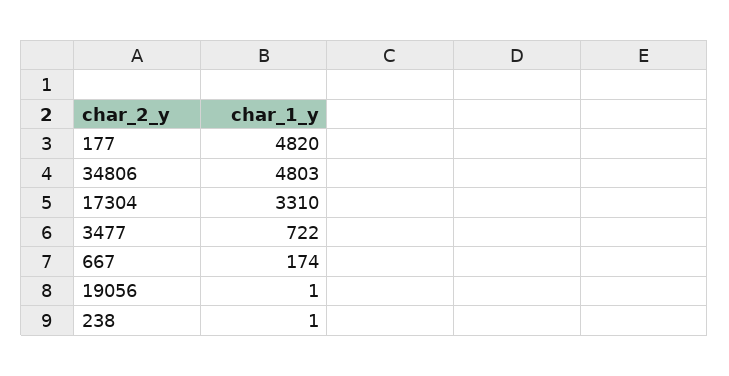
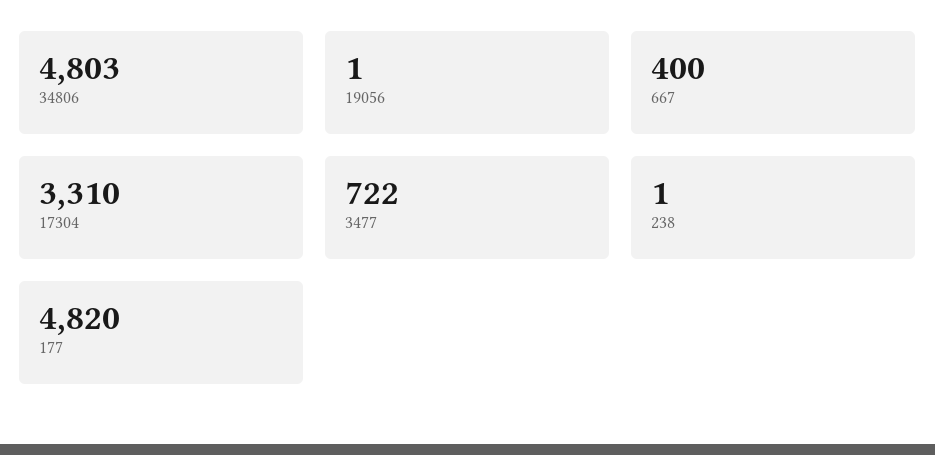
  {
    "177": 4820,
    "34806": 4803,
    "17304": 3310,
    "3477": 722,
-   "667": 174,
+   "667": 400,
    "19056": 1,
    "238": 1
  }

